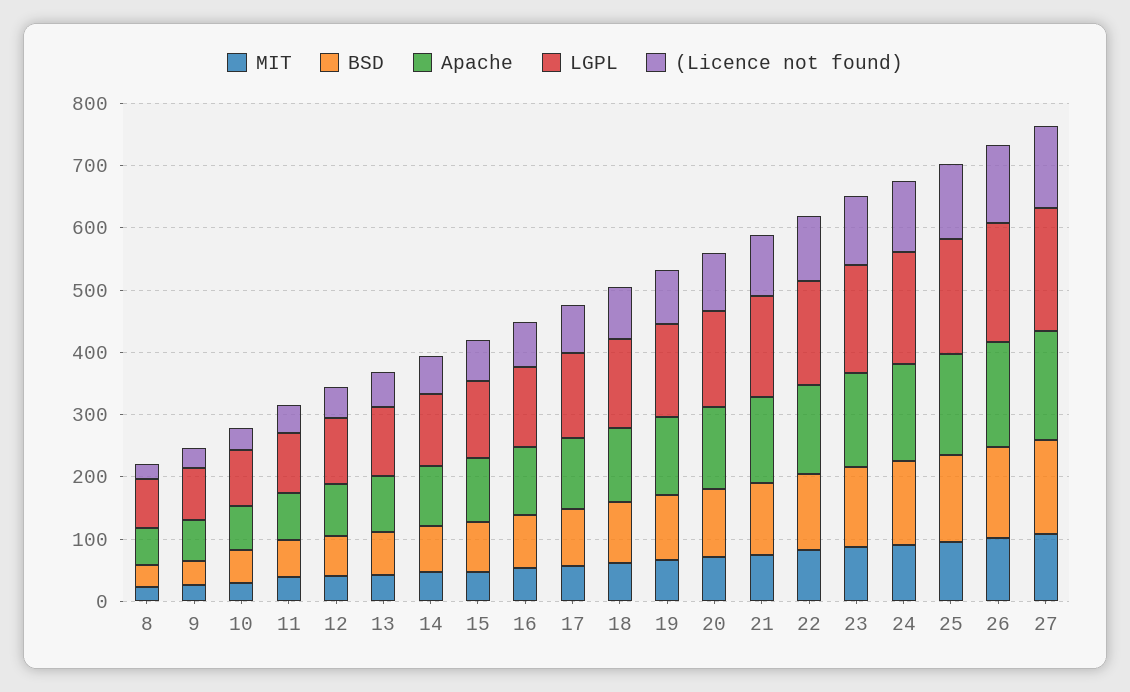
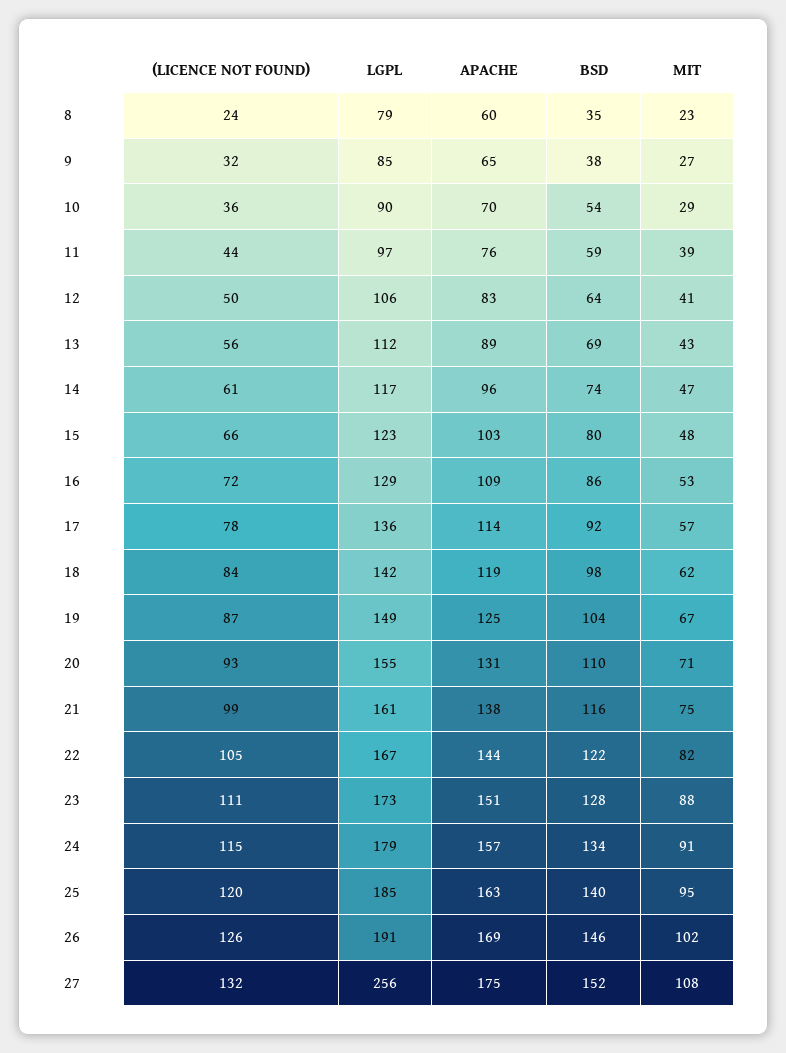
  {
    "MIT": {
      "8": 23,
      "9": 27,
      "10": 29,
      "11": 39,
      "12": 41,
      "13": 43,
      "14": 47,
      "15": 48,
      "16": 53,
      "17": 57,
      "18": 62,
      "19": 67,
      "20": 71,
      "21": 75,
      "22": 82,
      "23": 88,
      "24": 91,
      "25": 95,
      "26": 102,
      "27": 108
    },
    "BSD": {
      "8": 35,
      "9": 38,
      "10": 54,
      "11": 59,
      "12": 64,
      "13": 69,
      "14": 74,
      "15": 80,
      "16": 86,
      "17": 92,
      "18": 98,
      "19": 104,
      "20": 110,
      "21": 116,
      "22": 122,
      "23": 128,
      "24": 134,
      "25": 140,
      "26": 146,
      "27": 152
    },
    "Apache": {
      "8": 60,
      "9": 65,
      "10": 70,
      "11": 76,
      "12": 83,
      "13": 89,
      "14": 96,
      "15": 103,
      "16": 109,
      "17": 114,
      "18": 119,
      "19": 125,
      "20": 131,
      "21": 138,
      "22": 144,
      "23": 151,
      "24": 157,
      "25": 163,
      "26": 169,
      "27": 175
    },
    "LGPL": {
      "8": 79,
      "9": 85,
      "10": 90,
      "11": 97,
      "12": 106,
      "13": 112,
      "14": 117,
      "15": 123,
      "16": 129,
      "17": 136,
      "18": 142,
      "19": 149,
      "20": 155,
      "21": 161,
      "22": 167,
      "23": 173,
      "24": 179,
      "25": 185,
      "26": 191,
-     "27": 200
+     "27": 256
    },
    "(Licence not found)": {
      "8": 24,
      "9": 32,
      "10": 36,
      "11": 44,
      "12": 50,
      "13": 56,
      "14": 61,
      "15": 66,
      "16": 72,
      "17": 78,
      "18": 84,
      "19": 87,
      "20": 93,
      "21": 99,
      "22": 105,
      "23": 111,
      "24": 115,
      "25": 120,
      "26": 126,
      "27": 132
    }
  }

